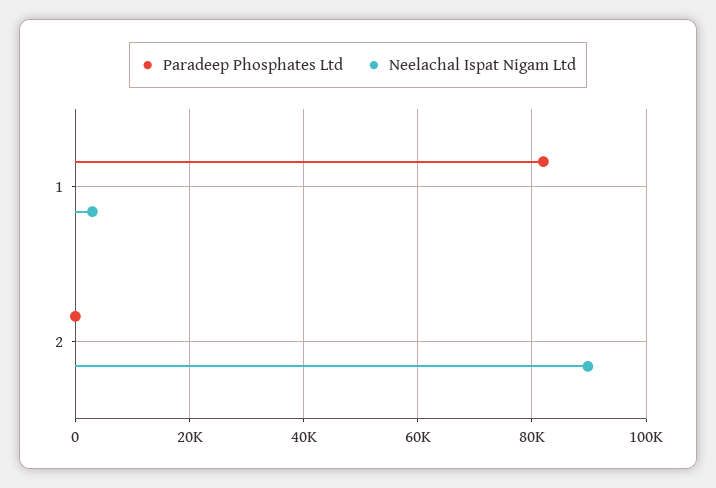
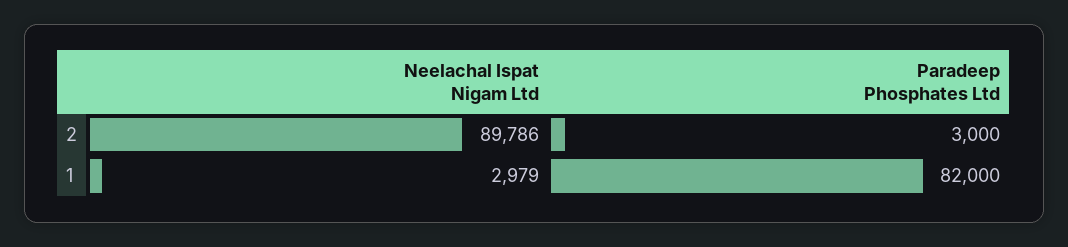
  {
    "Paradeep Phosphates Ltd": {
      "1": 82000,
-     "2": 0
+     "2": 3000
    },
    "Neelachal Ispat Nigam Ltd": {
      "1": 2979,
      "2": 89786
    }
  }

